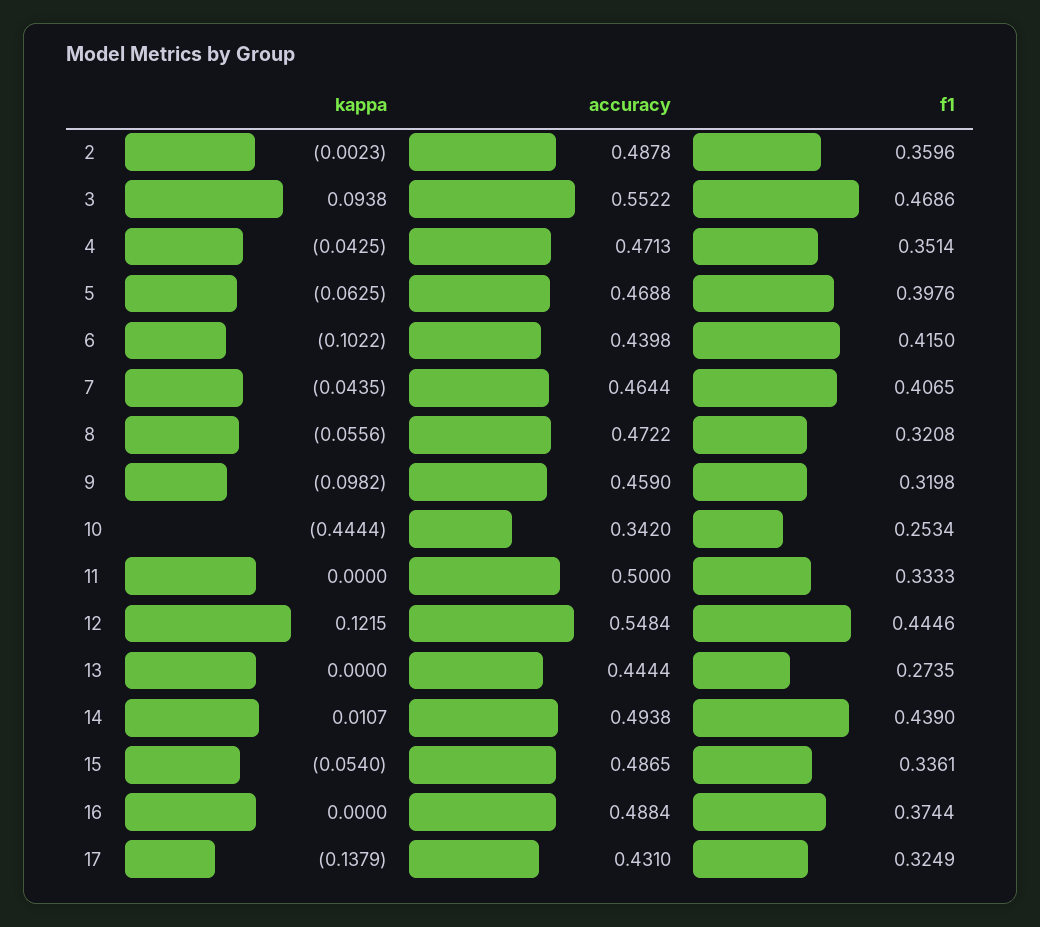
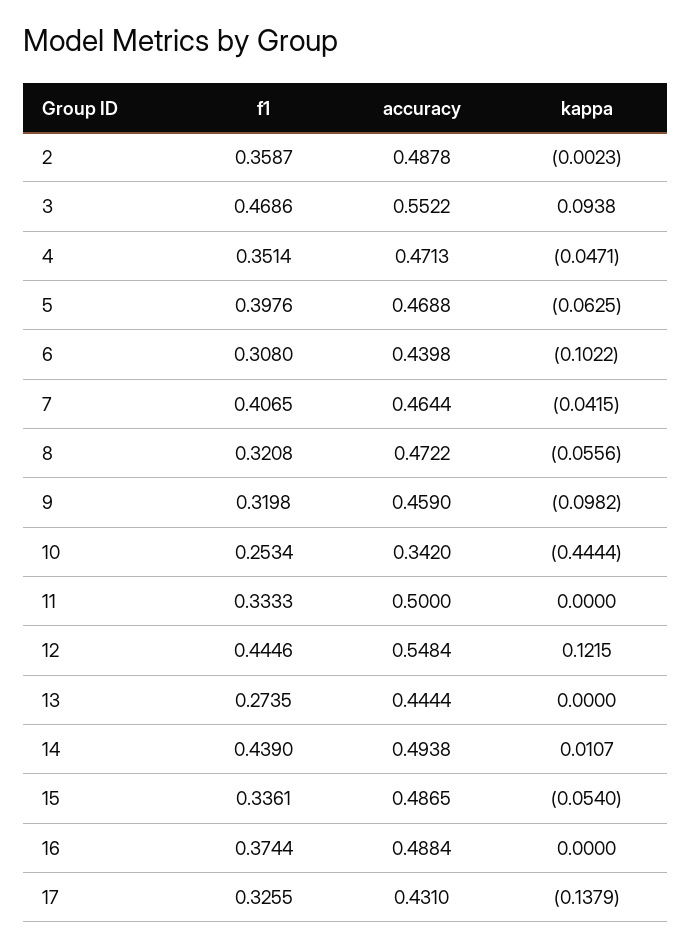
  {
    "kappa": {
      "2": -0.0023,
      "3": 0.0938,
-     "4": -0.0425,
+     "4": -0.0471,
      "5": -0.0625,
      "6": -0.1022,
-     "7": -0.0435,
+     "7": -0.0415,
      "8": -0.0556,
      "9": -0.0982,
      "10": -0.4444,
      "11": 0,
      "12": 0.1215,
      "13": 0,
      "14": 0.0107,
      "15": -0.054,
      "16": 0,
      "17": -0.1379
    },
    "accuracy": {
      "2": 0.4878,
      "3": 0.5522,
      "4": 0.4713,
      "5": 0.4688,
      "6": 0.4398,
      "7": 0.4644,
      "8": 0.4722,
      "9": 0.459,
      "10": 0.342,
      "11": 0.5,
      "12": 0.5484,
      "13": 0.4444,
      "14": 0.4938,
      "15": 0.4865,
      "16": 0.4884,
      "17": 0.431
    },
    "f1": {
-     "2": 0.3596,
+     "2": 0.3587,
      "3": 0.4686,
      "4": 0.3514,
      "5": 0.3976,
-     "6": 0.415,
+     "6": 0.308,
      "7": 0.4065,
      "8": 0.3208,
      "9": 0.3198,
      "10": 0.2534,
      "11": 0.3333,
      "12": 0.4446,
      "13": 0.2735,
      "14": 0.439,
      "15": 0.3361,
      "16": 0.3744,
-     "17": 0.3249
+     "17": 0.3255
    }
  }

